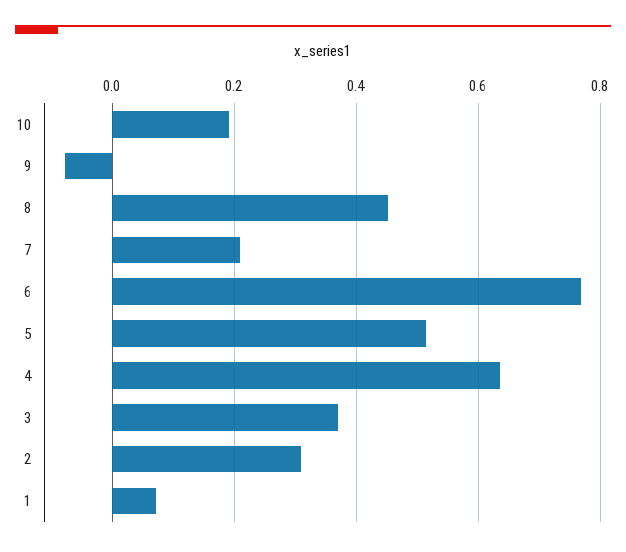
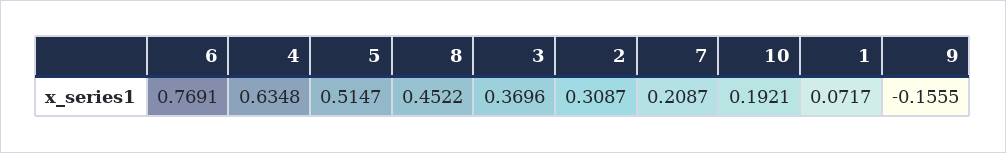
  {
    "10": 0.1921,
-   "9": -0.08,
+   "9": -0.1555,
    "8": 0.4522,
    "7": 0.2087,
    "6": 0.7691,
    "5": 0.5147,
    "4": 0.6348,
    "3": 0.3696,
    "2": 0.3087,
    "1": 0.0717
  }

